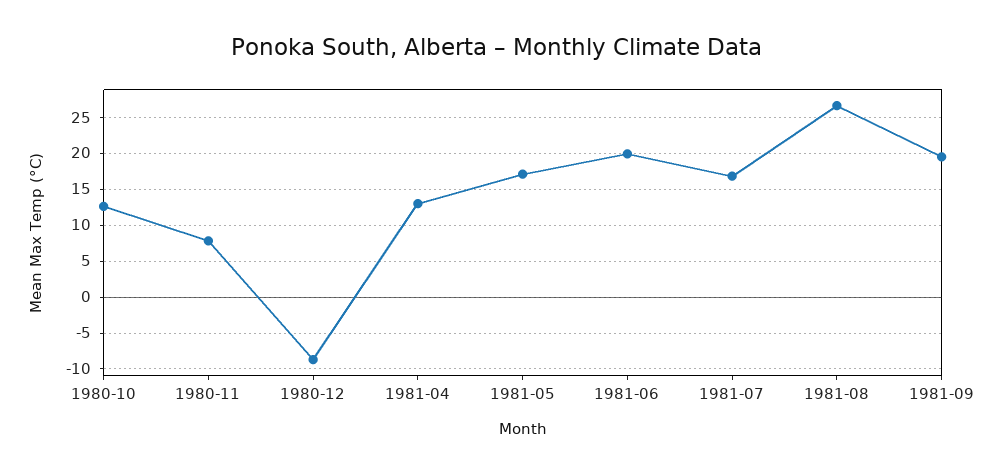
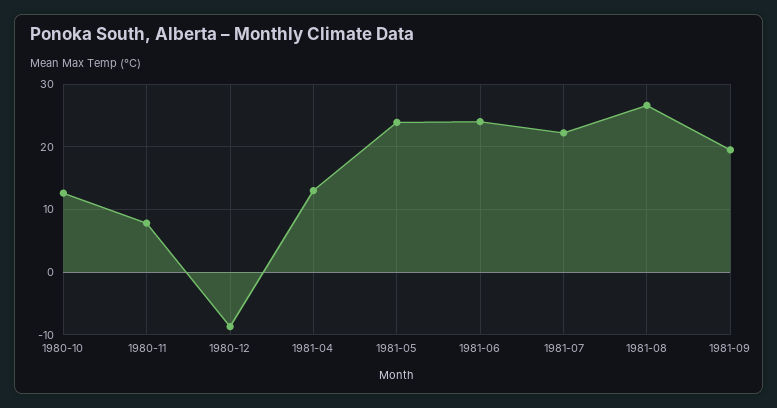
  {
    "1980-10": 13,
    "1980-11": 8,
    "1980-12": -9,
    "1981-04": 13,
-   "1981-05": 17,
+   "1981-05": 24,
-   "1981-06": 20,
+   "1981-06": 24,
-   "1981-07": 17,
+   "1981-07": 22,
    "1981-08": 27,
    "1981-09": 20
  }

